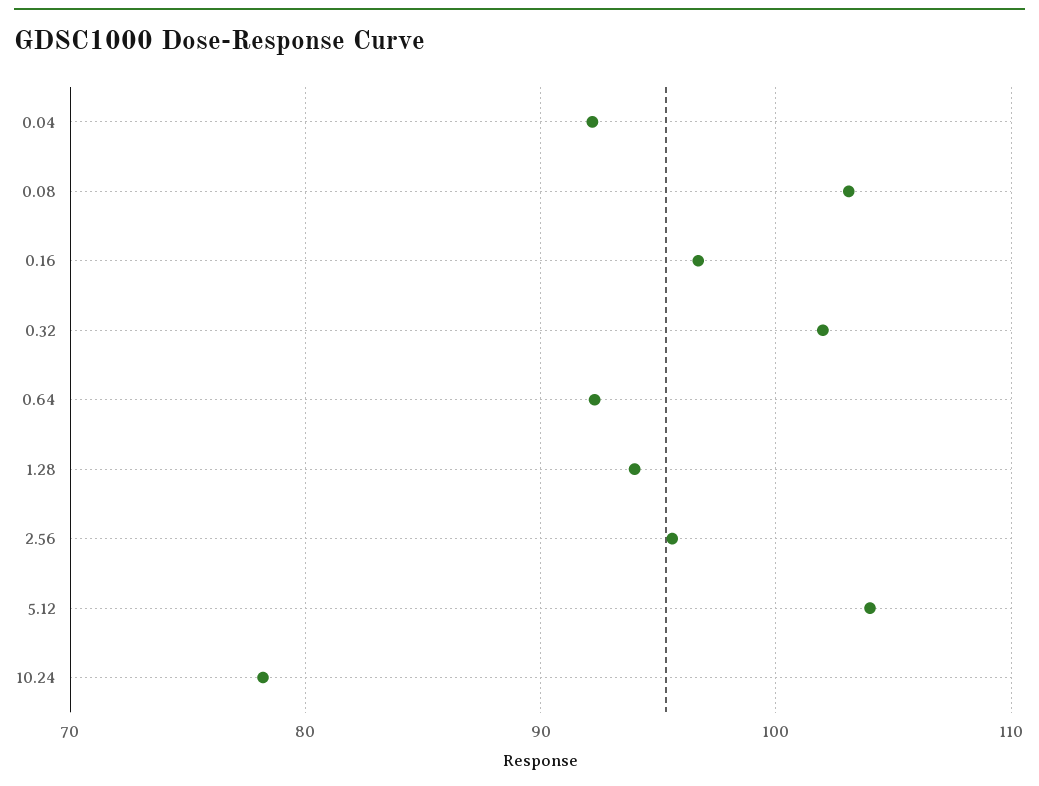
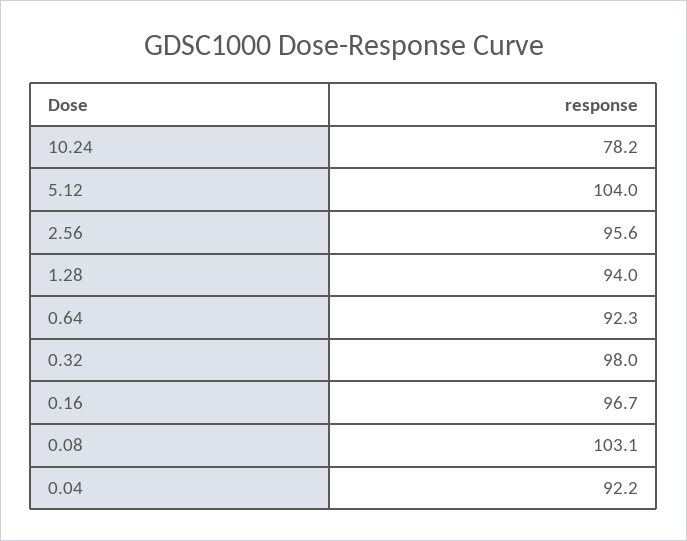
  {
    "0.04": 92.2,
    "0.08": 103.1,
    "0.16": 96.7,
-   "0.32": 102,
+   "0.32": 98,
    "0.64": 92.3,
    "1.28": 94,
    "2.56": 95.6,
    "5.12": 104,
    "10.24": 78.2
  }

